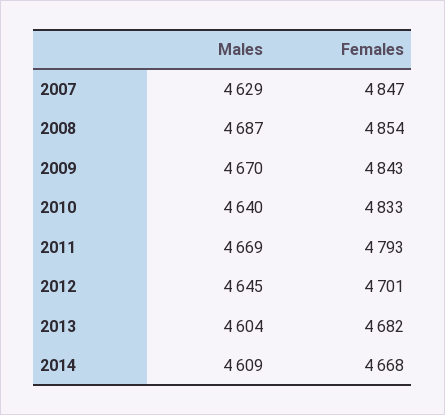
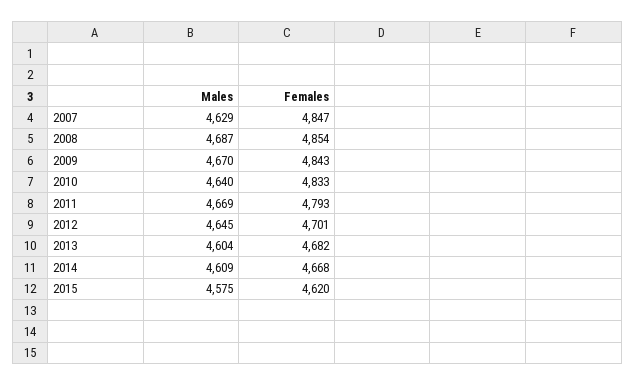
  {
    "Males": {
      "2007": 4629,
      "2008": 4687,
      "2009": 4670,
      "2010": 4640,
      "2011": 4669,
      "2012": 4645,
      "2013": 4604,
-     "2014": 4609
+     "2014": 4609,
+     "2015": 4575
    },
    "Females": {
      "2007": 4847,
      "2008": 4854,
      "2009": 4843,
      "2010": 4833,
      "2011": 4793,
      "2012": 4701,
      "2013": 4682,
-     "2014": 4668
+     "2014": 4668,
+     "2015": 4620
    }
  }

